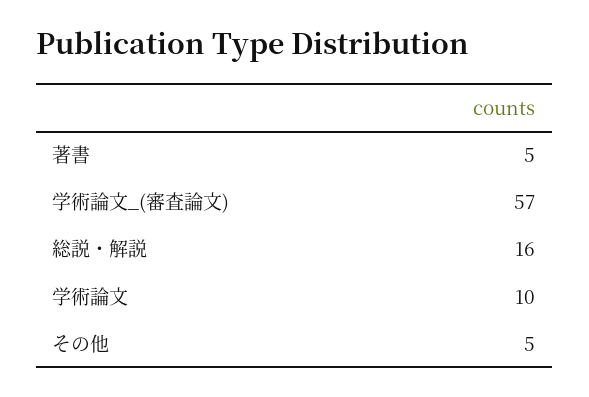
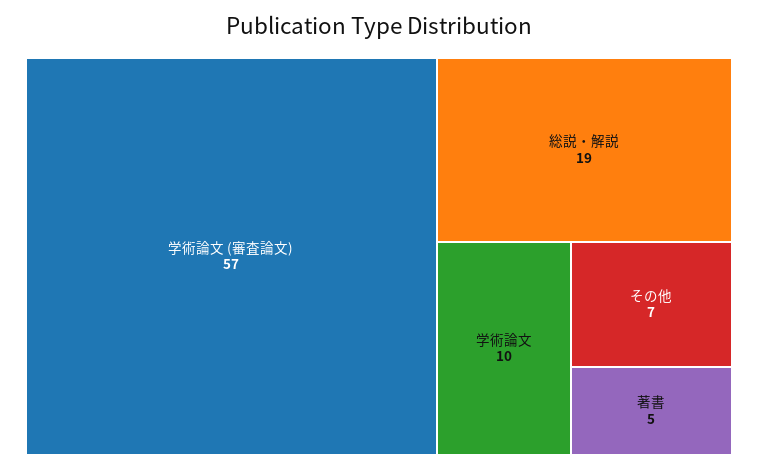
  {
    "著書": 5,
    "学術論文_(審査論文)": 57,
-   "総説・解説": 16,
+   "総説・解説": 19,
    "学術論文": 10,
-   "その他": 5
+   "その他": 7
  }

